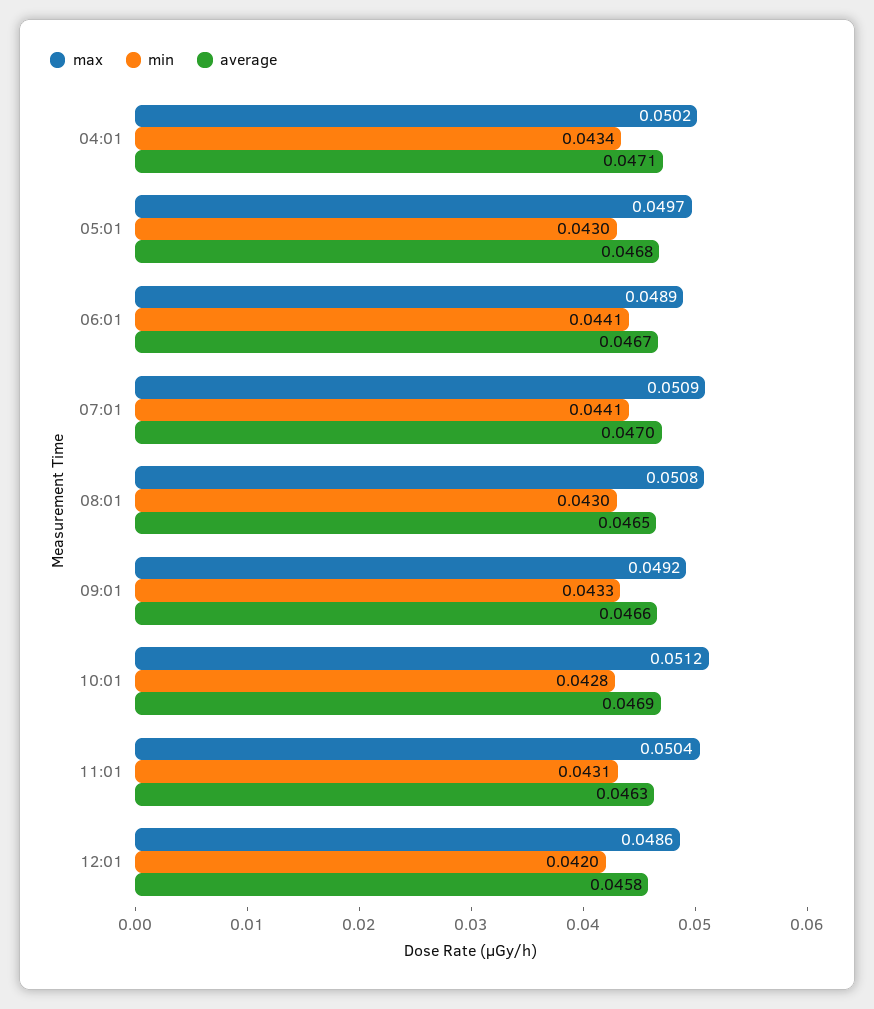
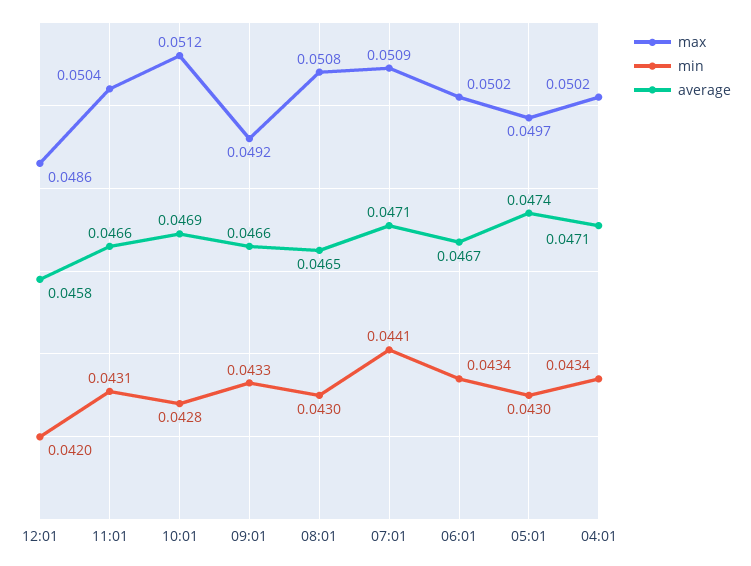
  {
    "max": {
      "04:01": 0.0502,
      "05:01": 0.0497,
-     "06:01": 0.0489,
+     "06:01": 0.0502,
      "07:01": 0.0509,
      "08:01": 0.0508,
      "09:01": 0.0492,
      "10:01": 0.0512,
      "11:01": 0.0504,
      "12:01": 0.0486
    },
    "min": {
      "04:01": 0.0434,
      "05:01": 0.043,
-     "06:01": 0.0441,
+     "06:01": 0.0434,
      "07:01": 0.0441,
      "08:01": 0.043,
      "09:01": 0.0433,
      "10:01": 0.0428,
      "11:01": 0.0431,
      "12:01": 0.042
    },
    "average": {
      "04:01": 0.0471,
-     "05:01": 0.0468,
+     "05:01": 0.0474,
      "06:01": 0.0467,
-     "07:01": 0.047,
+     "07:01": 0.0471,
      "08:01": 0.0465,
      "09:01": 0.0466,
      "10:01": 0.0469,
-     "11:01": 0.0463,
+     "11:01": 0.0466,
      "12:01": 0.0458
    }
  }

